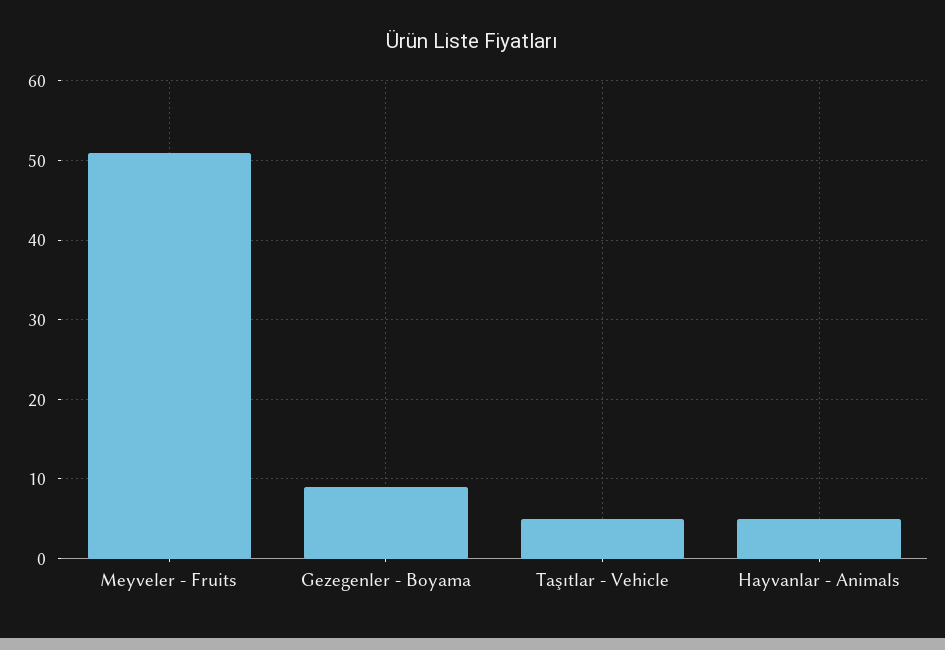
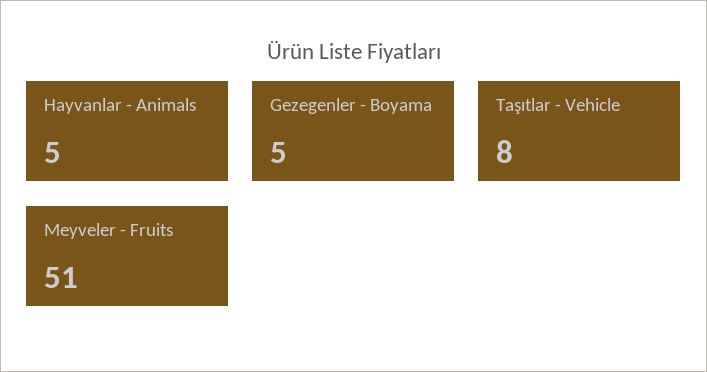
  {
    "Meyveler - Fruits": 51,
-   "Gezegenler - Boyama": 9,
+   "Gezegenler - Boyama": 5,
-   "Taşıtlar - Vehicle": 5,
+   "Taşıtlar - Vehicle": 8,
    "Hayvanlar - Animals": 5
  }

